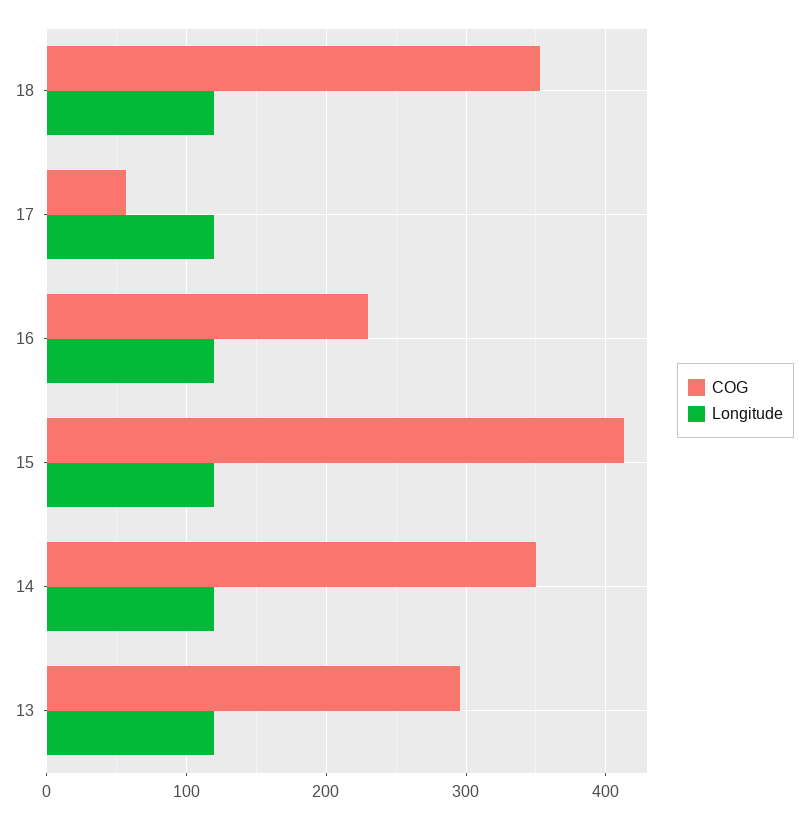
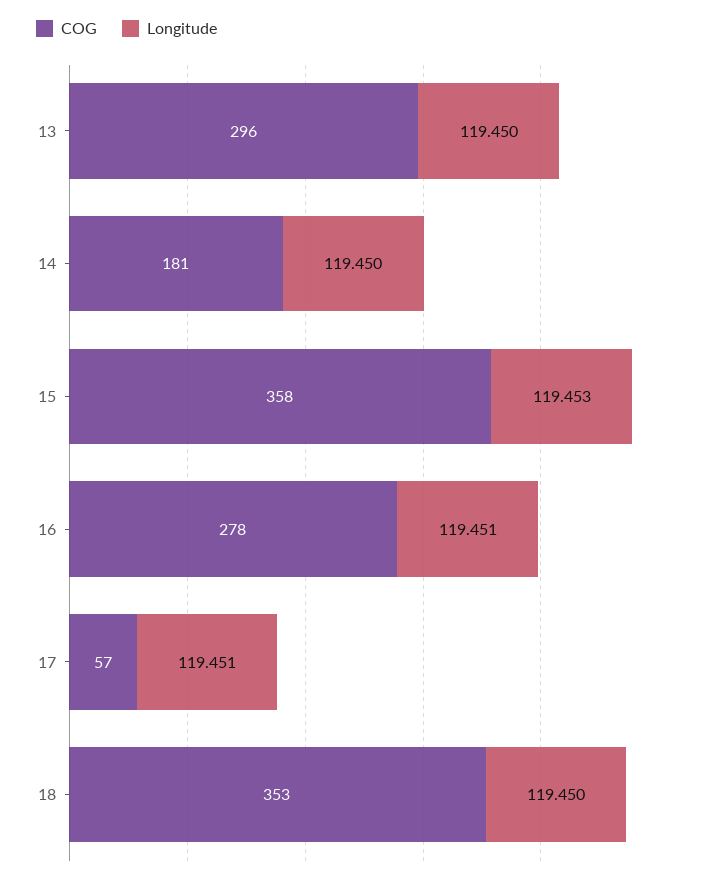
  {
    "COG": {
      "18": 353,
      "17": 57,
-     "16": 230,
+     "16": 278,
-     "15": 410,
+     "15": 358,
-     "14": 350,
+     "14": 181,
      "13": 296
    },
    "Longitude": {
      "18": 119.45,
      "17": 119.451,
      "16": 119.451,
      "15": 119.453,
      "14": 119.45,
      "13": 119.45
    }
  }

